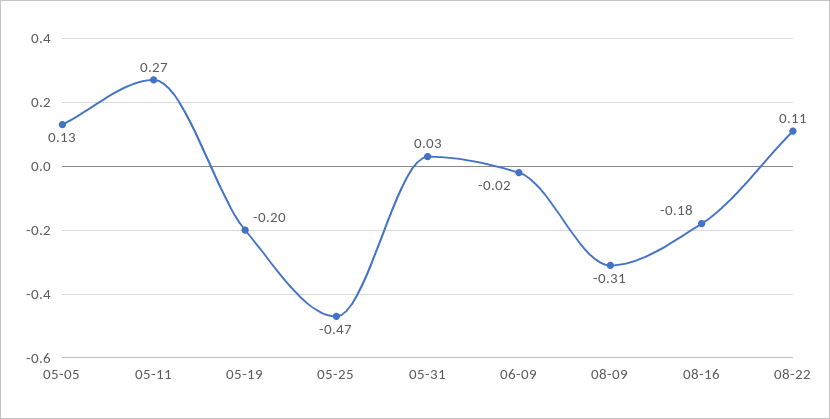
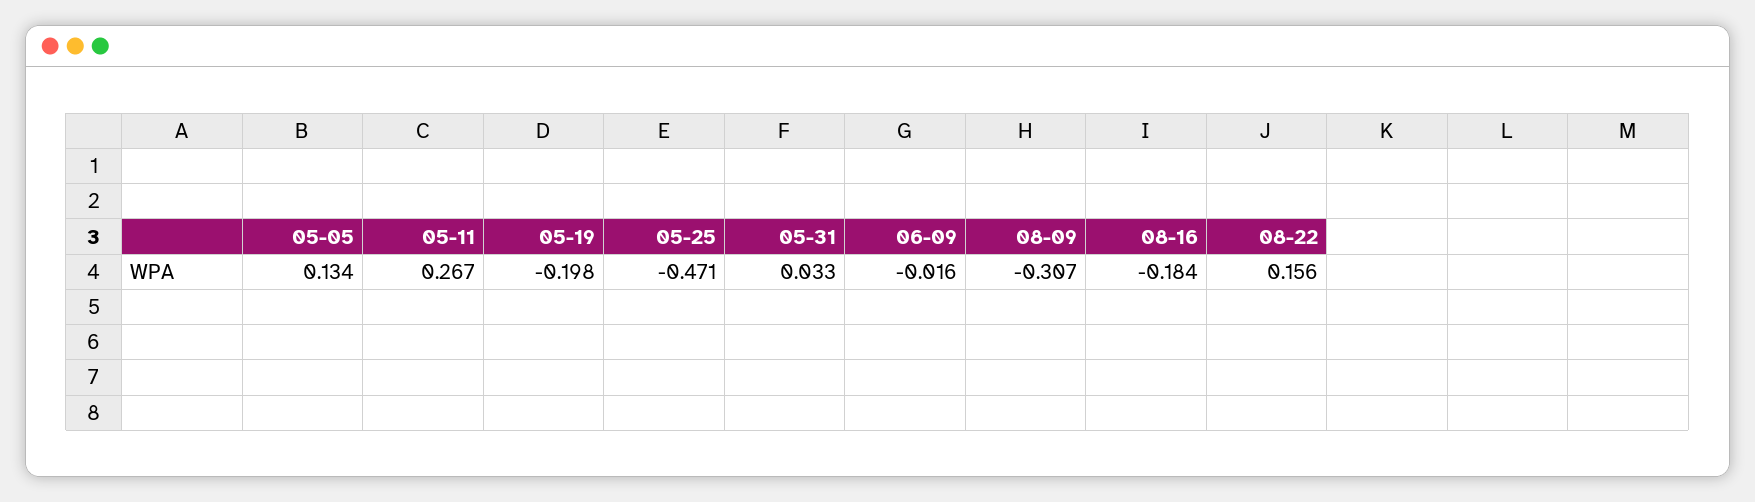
  {
    "05-05": 0.134,
    "05-11": 0.267,
    "05-19": -0.198,
    "05-25": -0.471,
    "05-31": 0.033,
    "06-09": -0.016,
    "08-09": -0.307,
    "08-16": -0.184,
-   "08-22": 0.11
+   "08-22": 0.156
  }

